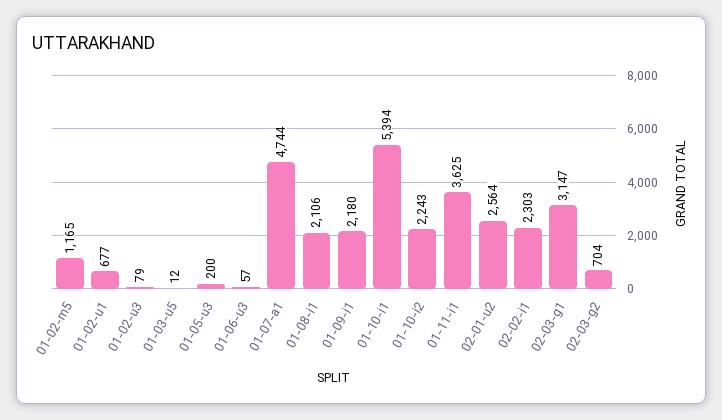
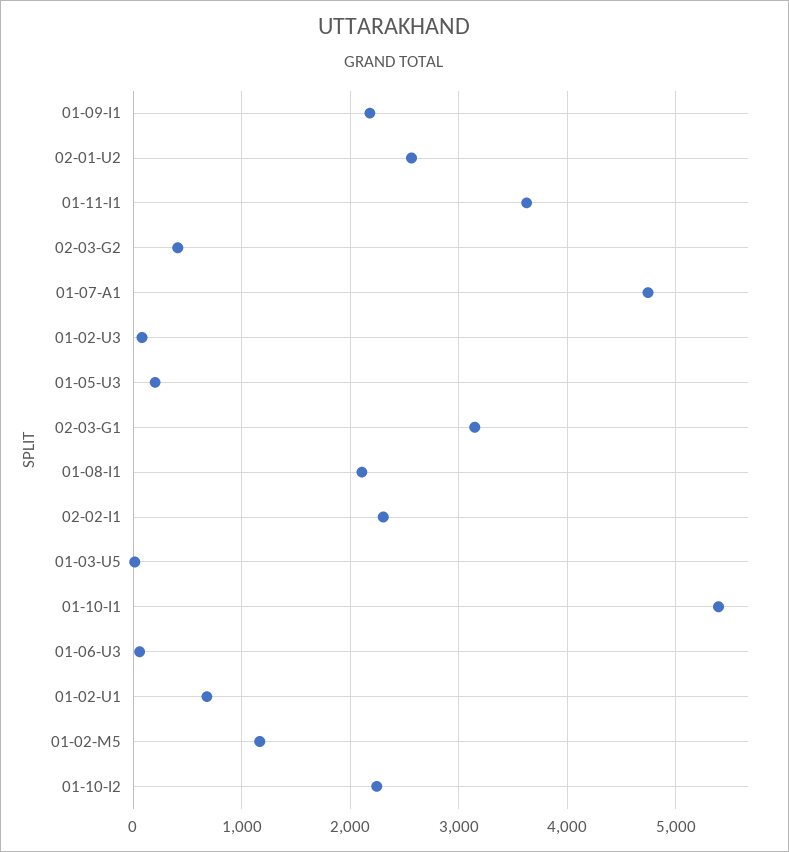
  {
    "01-02-m5": 1165,
    "01-02-u1": 677,
    "01-02-u3": 79,
    "01-03-u5": 12,
    "01-05-u3": 200,
    "01-06-u3": 57,
    "01-07-a1": 4744,
    "01-08-i1": 2106,
    "01-09-i1": 2180,
    "01-10-i1": 5394,
    "01-10-i2": 2243,
    "01-11-i1": 3625,
    "02-01-u2": 2564,
    "02-02-i1": 2303,
    "02-03-g1": 3147,
-   "02-03-g2": 704
+   "02-03-g2": 400
  }

